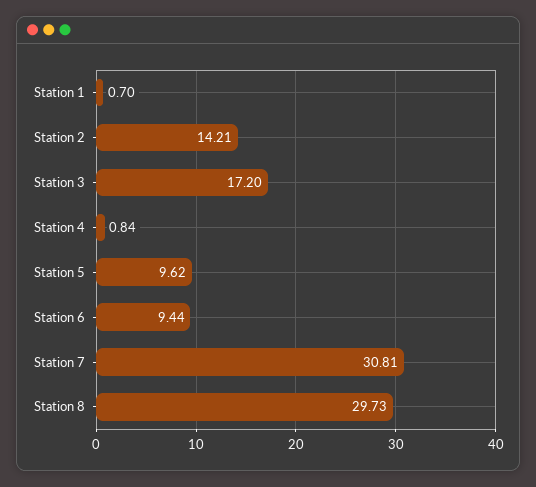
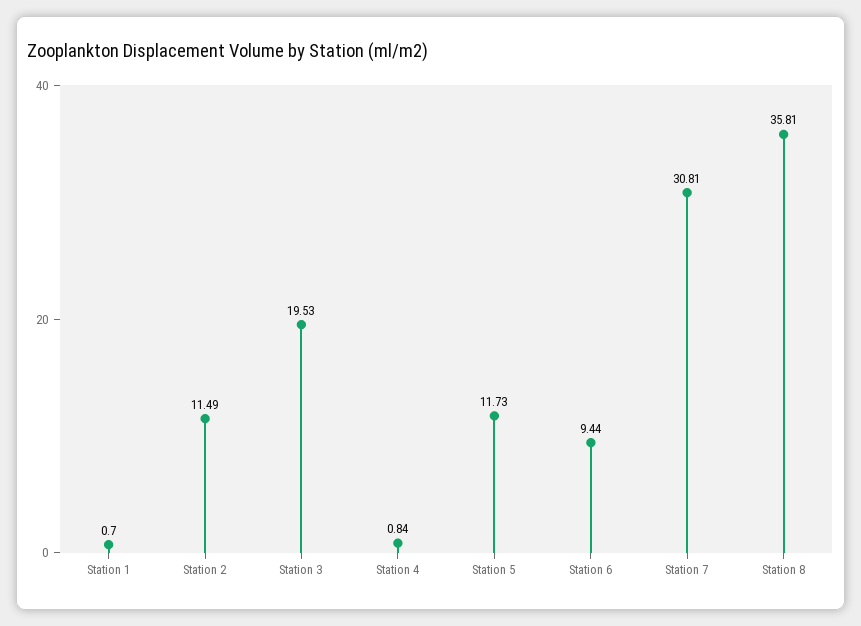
  {
    "Station 1": 0.7,
-   "Station 2": 14.21,
+   "Station 2": 11.49,
-   "Station 3": 17.2,
+   "Station 3": 19.53,
    "Station 4": 0.84,
-   "Station 5": 9.62,
+   "Station 5": 11.73,
    "Station 6": 9.44,
    "Station 7": 30.81,
-   "Station 8": 29.73
+   "Station 8": 35.81
  }

